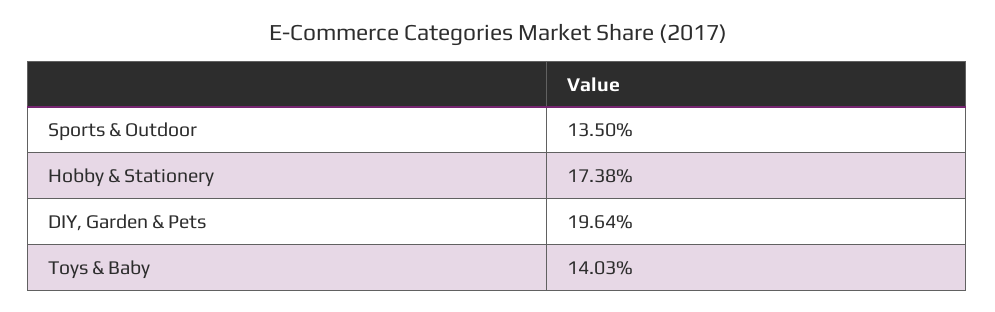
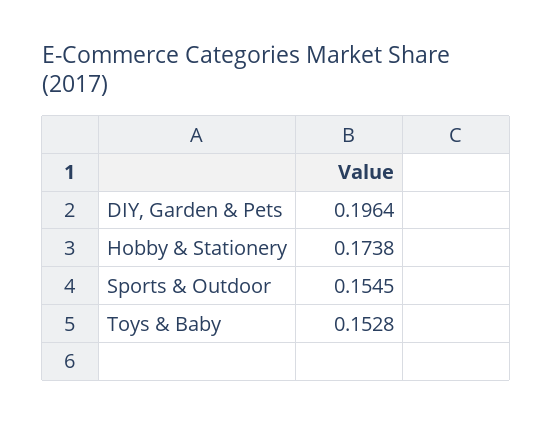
  {
-   "Sports & Outdoor": 0.135,
+   "Sports & Outdoor": 0.1545,
    "Hobby & Stationery": 0.1738,
    "DIY, Garden & Pets": 0.1964,
-   "Toys & Baby": 0.1403
+   "Toys & Baby": 0.1528
  }

